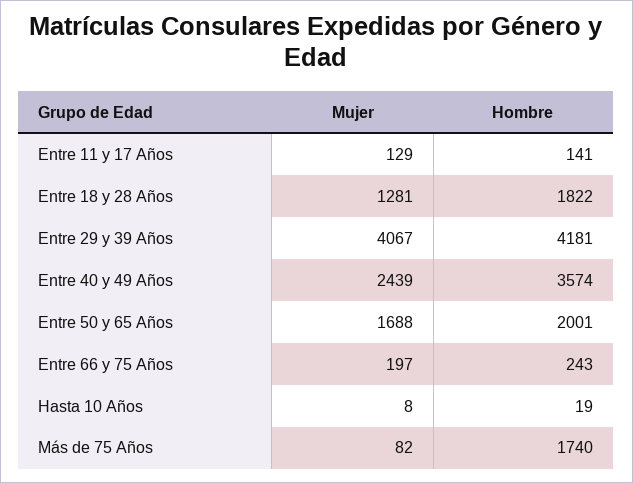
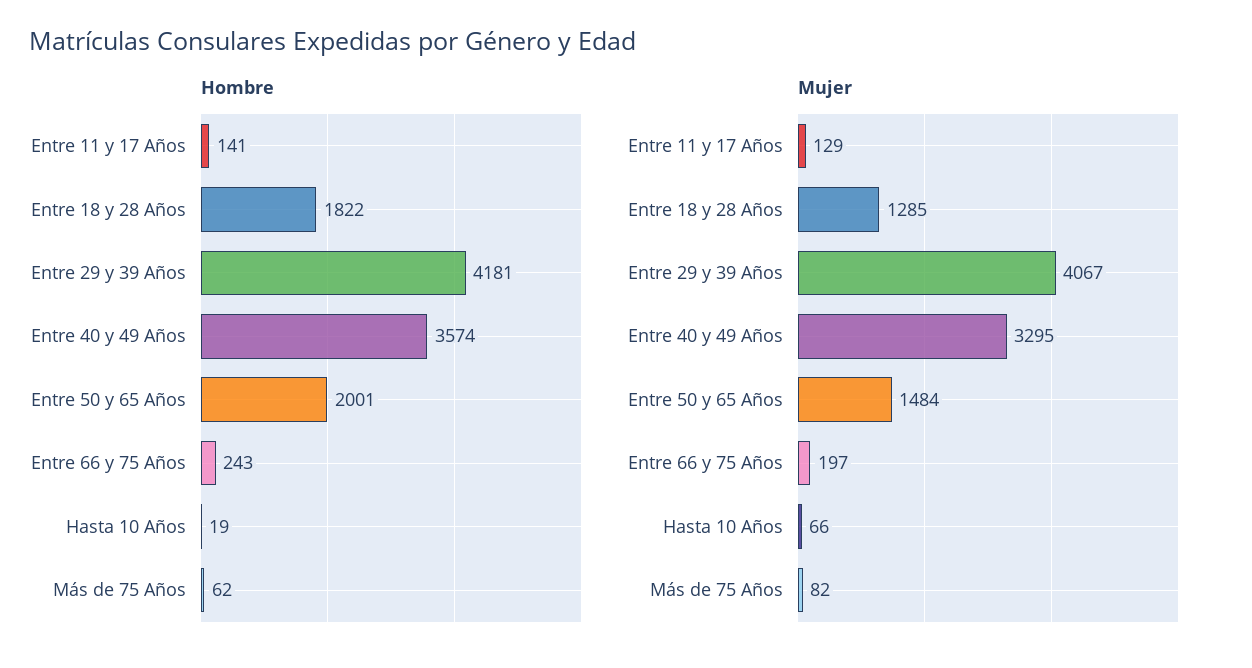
  {
    "Mujer": {
      "Entre 11 y 17 Años": 129,
-     "Entre 18 y 28 Años": 1281,
+     "Entre 18 y 28 Años": 1285,
      "Entre 29 y 39 Años": 4067,
-     "Entre 40 y 49 Años": 2439,
+     "Entre 40 y 49 Años": 3295,
-     "Entre 50 y 65 Años": 1688,
+     "Entre 50 y 65 Años": 1484,
      "Entre 66 y 75 Años": 197,
-     "Hasta 10 Años": 8,
+     "Hasta 10 Años": 66,
      "Más de 75 Años": 82
    },
    "Hombre": {
      "Entre 11 y 17 Años": 141,
      "Entre 18 y 28 Años": 1822,
      "Entre 29 y 39 Años": 4181,
      "Entre 40 y 49 Años": 3574,
      "Entre 50 y 65 Años": 2001,
      "Entre 66 y 75 Años": 243,
      "Hasta 10 Años": 19,
-     "Más de 75 Años": 1740
+     "Más de 75 Años": 62
    }
  }

